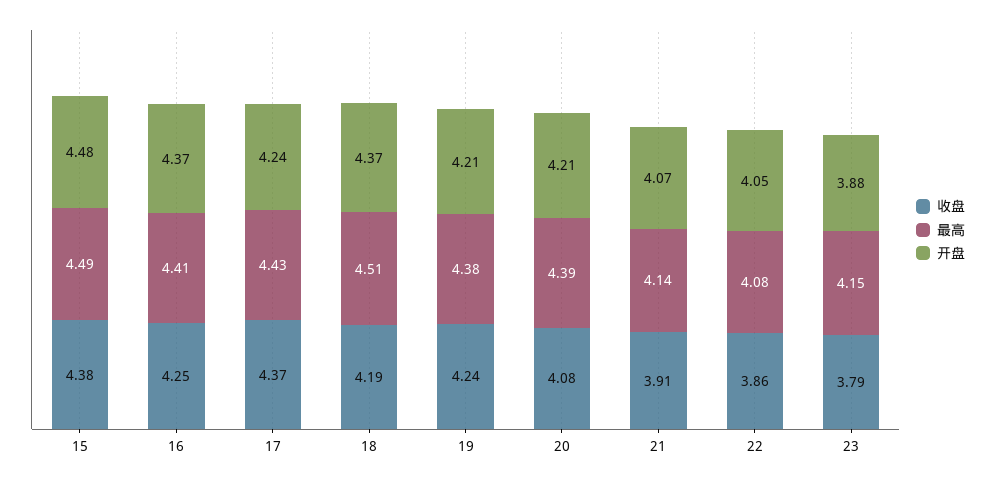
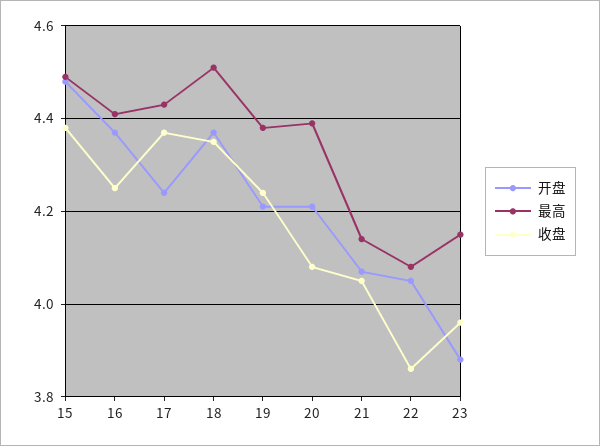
  {
    "收盘": {
      "15": 4.38,
      "16": 4.25,
      "17": 4.37,
-     "18": 4.19,
+     "18": 4.35,
      "19": 4.24,
      "20": 4.08,
-     "21": 3.91,
+     "21": 4.05,
      "22": 3.86,
-     "23": 3.79
+     "23": 3.95
    },
    "最高": {
      "15": 4.49,
      "16": 4.41,
      "17": 4.43,
      "18": 4.51,
      "19": 4.38,
      "20": 4.39,
      "21": 4.14,
      "22": 4.08,
      "23": 4.15
    },
    "开盘": {
      "15": 4.48,
      "16": 4.37,
      "17": 4.24,
      "18": 4.37,
      "19": 4.21,
      "20": 4.21,
      "21": 4.07,
      "22": 4.05,
      "23": 3.88
    }
  }

